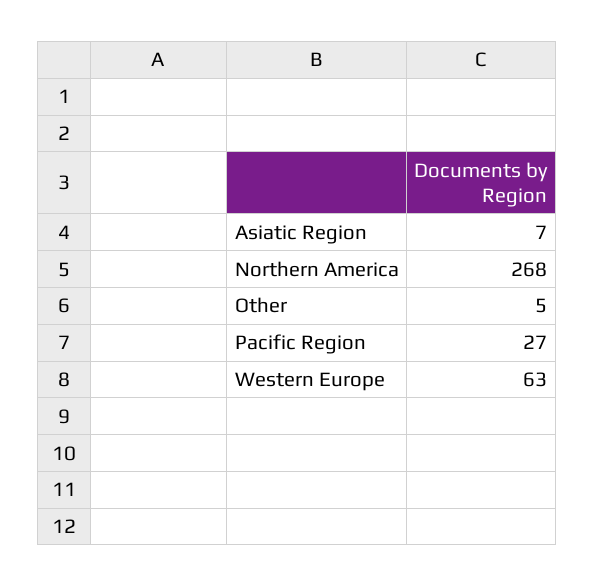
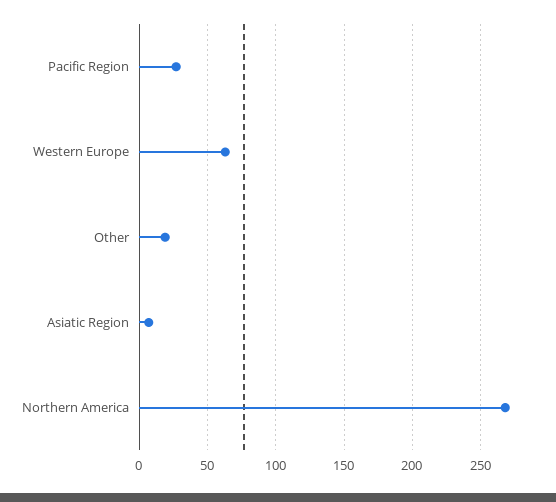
  {
    "Asiatic Region": 7,
    "Northern America": 268,
-   "Other": 5,
+   "Other": 20,
    "Pacific Region": 27,
    "Western Europe": 63
  }

